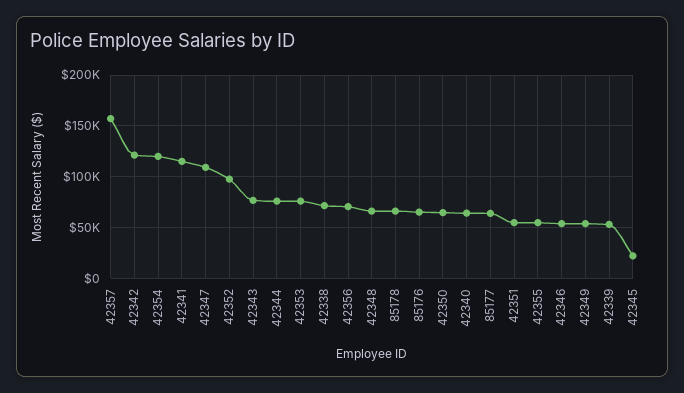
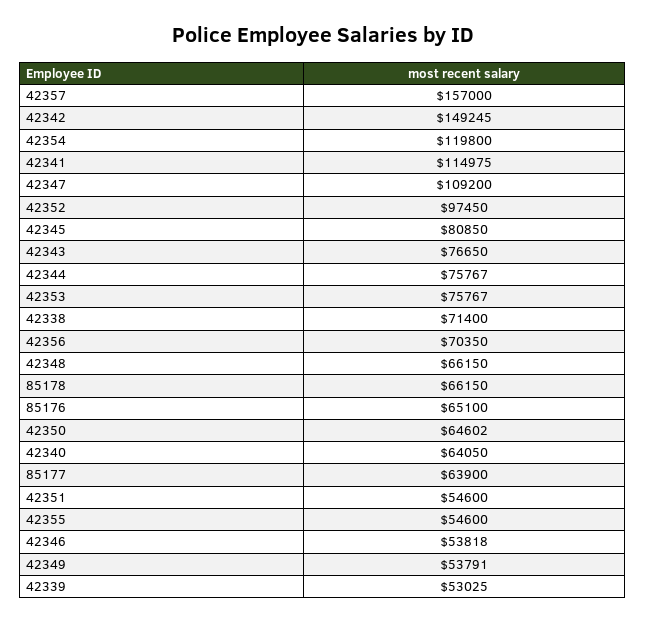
  {
    "42357": 157000,
-   "42342": 120000,
+   "42342": 149245,
    "42354": 119800,
    "42341": 114975,
    "42347": 109200,
    "42352": 97450,
    "42343": 76650,
    "42344": 75767,
    "42353": 75767,
    "42338": 71400,
    "42356": 70350,
    "42348": 66150,
    "85178": 66150,
    "85176": 65100,
    "42350": 64602,
    "42340": 64050,
    "85177": 63900,
    "42351": 54600,
    "42355": 54600,
    "42346": 53818,
    "42349": 53791,
    "42339": 53025,
-   "42345": 20000
+   "42345": 80850
  }

